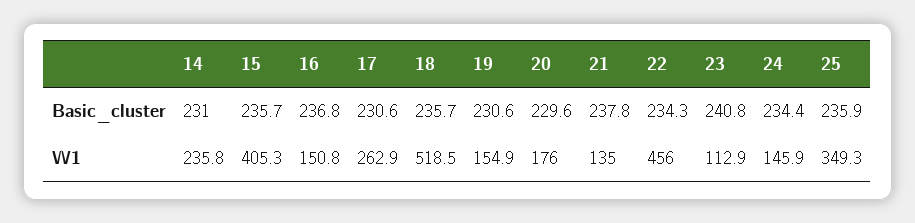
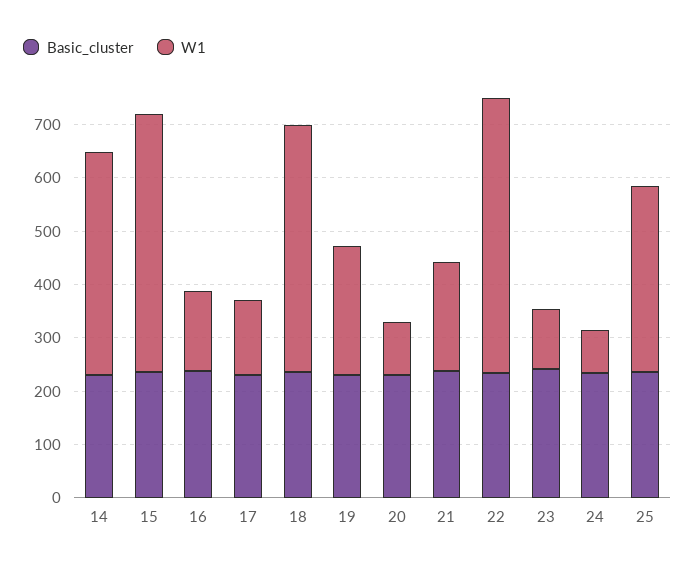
  {
    "Basic_cluster": {
      "14": 231,
      "15": 235.7,
      "16": 236.8,
      "17": 230.6,
      "18": 235.7,
      "19": 230.6,
      "20": 229.6,
      "21": 237.8,
      "22": 234.3,
      "23": 240.8,
      "24": 234.4,
      "25": 235.9
    },
    "W1": {
-     "14": 235.8,
+     "14": 420,
-     "15": 405.3,
+     "15": 480,
      "16": 150.8,
-     "17": 262.9,
+     "17": 140,
-     "18": 518.5,
+     "18": 460,
-     "19": 154.9,
+     "19": 240,
-     "20": 176,
+     "20": 100,
-     "21": 135,
+     "21": 200,
-     "22": 456,
+     "22": 520,
      "23": 112.9,
-     "24": 145.9,
+     "24": 80,
      "25": 349.3
    }
  }

